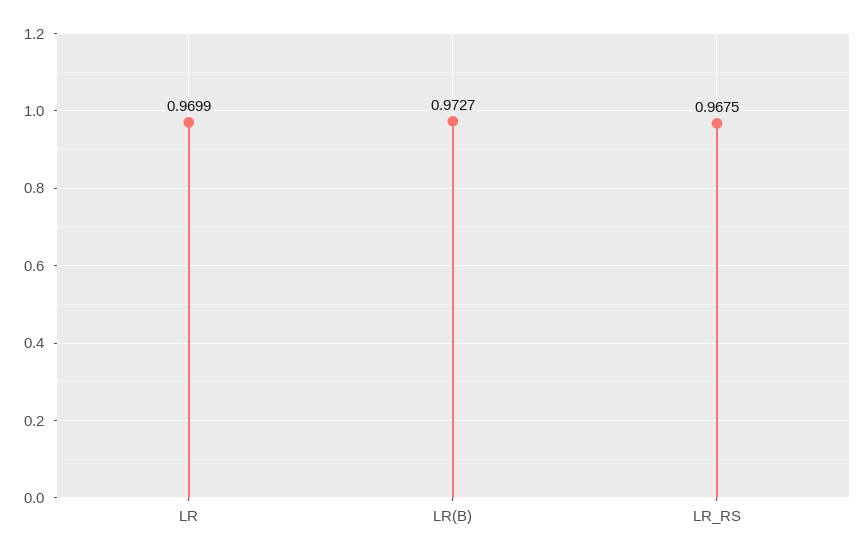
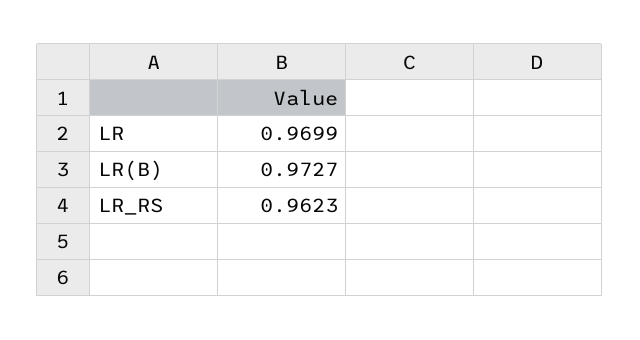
  {
    "LR": 0.9699,
    "LR(B)": 0.9727,
-   "LR_RS": 0.9675
+   "LR_RS": 0.9623
  }

